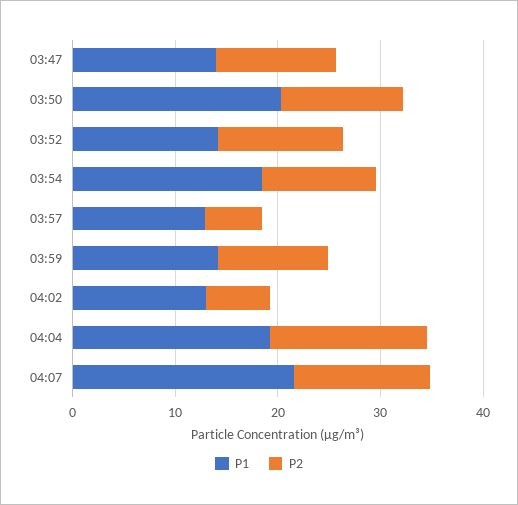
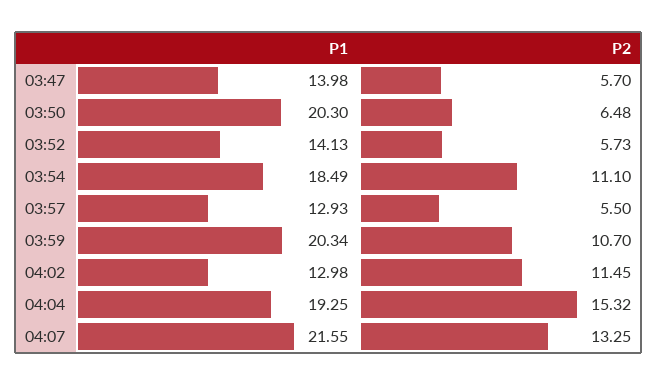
  {
    "P1": {
      "03:47": 13.98,
      "03:50": 20.3,
      "03:52": 14.13,
      "03:54": 18.49,
      "03:57": 12.93,
-     "03:59": 14,
+     "03:59": 20.34,
      "04:02": 12.98,
      "04:04": 19.25,
      "04:07": 21.55
    },
    "P2": {
-     "03:47": 12,
+     "03:47": 5.7,
-     "03:50": 12,
+     "03:50": 6.48,
-     "03:52": 12,
+     "03:52": 5.73,
      "03:54": 11.1,
      "03:57": 5.5,
      "03:59": 10.7,
-     "04:02": 6,
+     "04:02": 11.45,
      "04:04": 15.32,
      "04:07": 13.25
    }
  }

